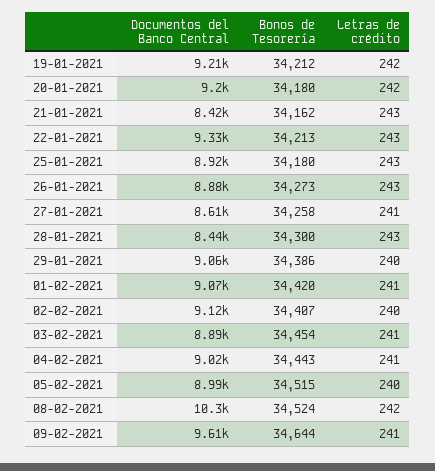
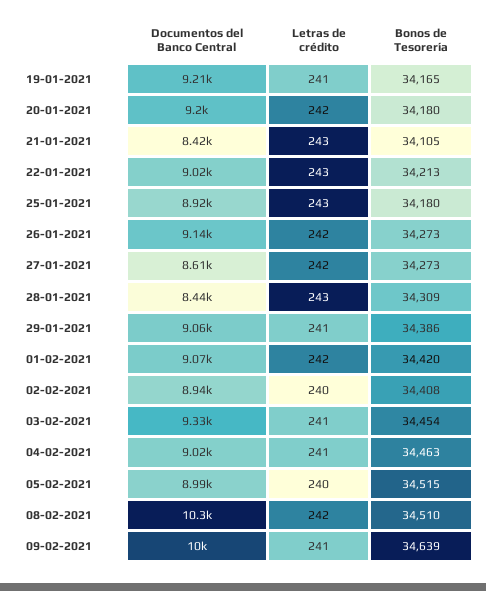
  {
    "Documentos del Banco Central": {
      "19-01-2021": 9210,
      "20-01-2021": 9200,
      "21-01-2021": 8420,
-     "22-01-2021": 9330,
+     "22-01-2021": 9020,
      "25-01-2021": 8920,
-     "26-01-2021": 8880,
+     "26-01-2021": 9140,
      "27-01-2021": 8610,
      "28-01-2021": 8440,
      "29-01-2021": 9060,
      "01-02-2021": 9070,
-     "02-02-2021": 9120,
+     "02-02-2021": 8940,
-     "03-02-2021": 8890,
+     "03-02-2021": 9330,
      "04-02-2021": 9020,
      "05-02-2021": 8990,
      "08-02-2021": 10300,
-     "09-02-2021": 9610
+     "09-02-2021": 10000
    },
    "Bonos de Tesorería": {
-     "19-01-2021": 34212,
+     "19-01-2021": 34165,
      "20-01-2021": 34180,
-     "21-01-2021": 34162,
+     "21-01-2021": 34105,
      "22-01-2021": 34213,
      "25-01-2021": 34180,
      "26-01-2021": 34273,
-     "27-01-2021": 34258,
+     "27-01-2021": 34273,
-     "28-01-2021": 34300,
+     "28-01-2021": 34309,
      "29-01-2021": 34386,
      "01-02-2021": 34420,
-     "02-02-2021": 34407,
+     "02-02-2021": 34408,
      "03-02-2021": 34454,
-     "04-02-2021": 34443,
+     "04-02-2021": 34463,
      "05-02-2021": 34515,
-     "08-02-2021": 34524,
+     "08-02-2021": 34510,
-     "09-02-2021": 34644
+     "09-02-2021": 34639
    },
    "Letras de crédito": {
-     "19-01-2021": 242,
+     "19-01-2021": 241,
      "20-01-2021": 242,
      "21-01-2021": 243,
      "22-01-2021": 243,
      "25-01-2021": 243,
-     "26-01-2021": 243,
+     "26-01-2021": 242,
-     "27-01-2021": 241,
+     "27-01-2021": 242,
      "28-01-2021": 243,
-     "29-01-2021": 240,
+     "29-01-2021": 241,
-     "01-02-2021": 241,
+     "01-02-2021": 242,
      "02-02-2021": 240,
      "03-02-2021": 241,
      "04-02-2021": 241,
      "05-02-2021": 240,
      "08-02-2021": 242,
      "09-02-2021": 241
    }
  }

